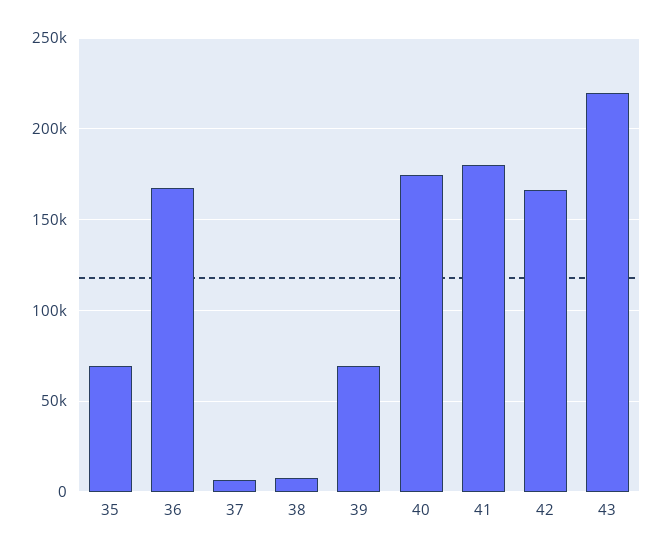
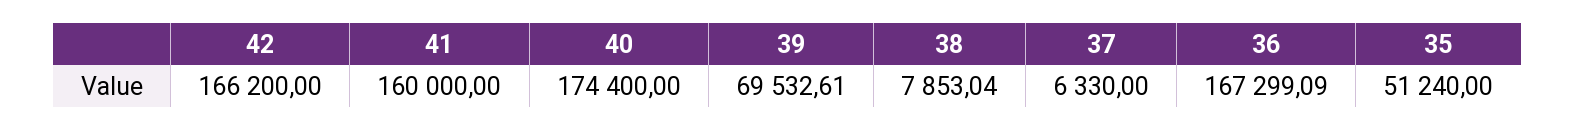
  {
-   "35": 70000,
+   "35": 51240,
    "36": 167299.09,
    "37": 6330,
    "38": 7853.04,
    "39": 69532.61,
    "40": 174400,
-   "41": 180000,
+   "41": 160000,
-   "42": 166200,
+   "42": 166200
-   "43": 220000
  }

